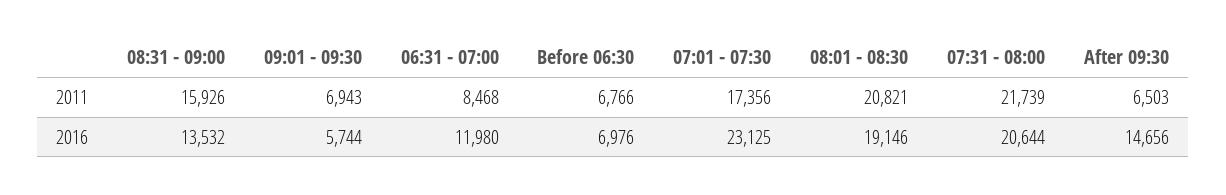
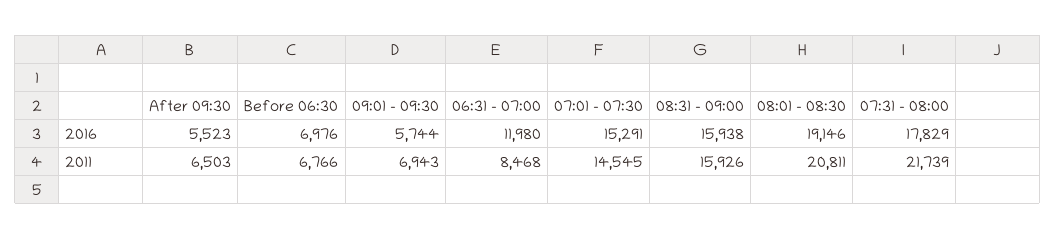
  {
    "08:31 - 09:00": {
      "2011": 15926,
-     "2016": 13532
+     "2016": 15938
    },
    "09:01 - 09:30": {
      "2011": 6943,
      "2016": 5744
    },
    "06:31 - 07:00": {
      "2011": 8468,
      "2016": 11980
    },
    "Before 06:30": {
      "2011": 6766,
      "2016": 6976
    },
    "07:01 - 07:30": {
-     "2011": 17356,
+     "2011": 14545,
-     "2016": 23125
+     "2016": 15291
    },
    "08:01 - 08:30": {
-     "2011": 20821,
+     "2011": 20811,
      "2016": 19146
    },
    "07:31 - 08:00": {
      "2011": 21739,
-     "2016": 20644
+     "2016": 17829
    },
    "After 09:30": {
      "2011": 6503,
-     "2016": 14656
+     "2016": 5523
    }
  }

